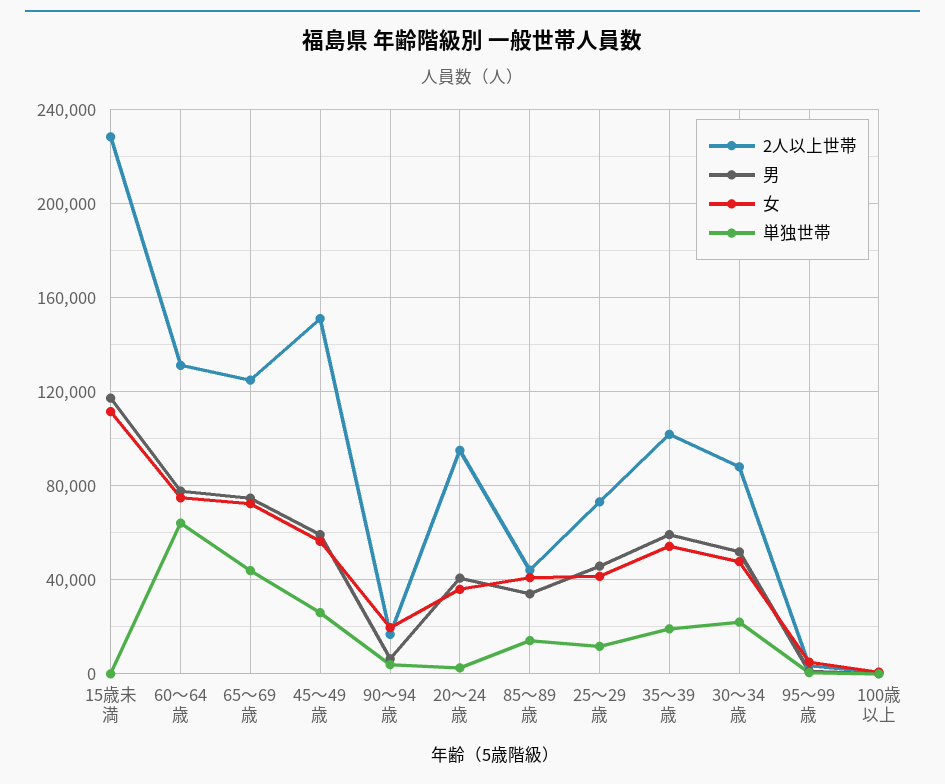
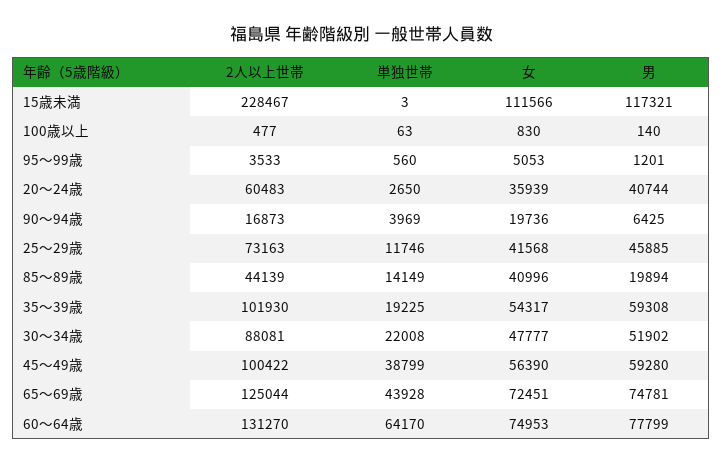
  {
    "2人以上世帯": {
      "15歳未満": 228467,
      "60～64歳": 131270,
      "65～69歳": 125044,
-     "45～49歳": 150000,
+     "45～49歳": 100422,
      "90～94歳": 16873,
-     "20～24歳": 95000,
+     "20～24歳": 60483,
      "85～89歳": 44139,
      "25～29歳": 73163,
      "35～39歳": 101930,
      "30～34歳": 88081,
      "95～99歳": 3533,
      "100歳以上": 477
    },
    "男": {
      "15歳未満": 117321,
      "60～64歳": 77799,
      "65～69歳": 74781,
      "45～49歳": 59280,
      "90～94歳": 6425,
      "20～24歳": 40744,
-     "85～89歳": 35000,
+     "85～89歳": 19894,
      "25～29歳": 45885,
      "35～39歳": 59308,
      "30～34歳": 51902,
      "95～99歳": 1201,
      "100歳以上": 140
    },
    "女": {
      "15歳未満": 111566,
      "60～64歳": 74953,
      "65～69歳": 72451,
      "45～49歳": 56390,
      "90～94歳": 19736,
      "20～24歳": 35939,
      "85～89歳": 40996,
      "25～29歳": 41568,
      "35～39歳": 54317,
      "30～34歳": 47777,
      "95～99歳": 5053,
      "100歳以上": 830
    },
    "単独世帯": {
      "15歳未満": 3,
      "60～64歳": 64170,
      "65～69歳": 43928,
-     "45～49歳": 25000,
+     "45～49歳": 38799,
      "90～94歳": 3969,
      "20～24歳": 2650,
      "85～89歳": 14149,
      "25～29歳": 11746,
      "35～39歳": 19225,
      "30～34歳": 22008,
      "95～99歳": 560,
      "100歳以上": 63
    }
  }

